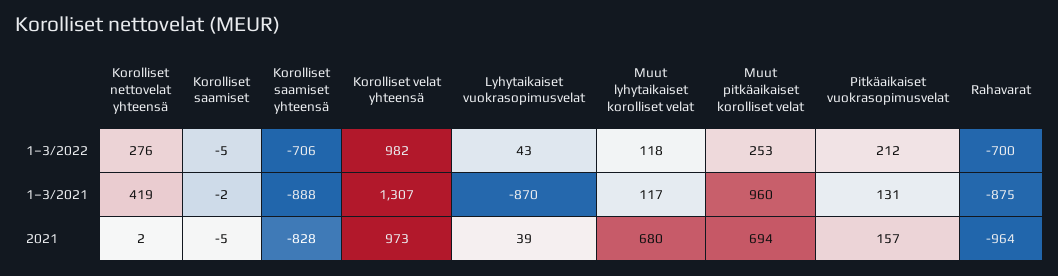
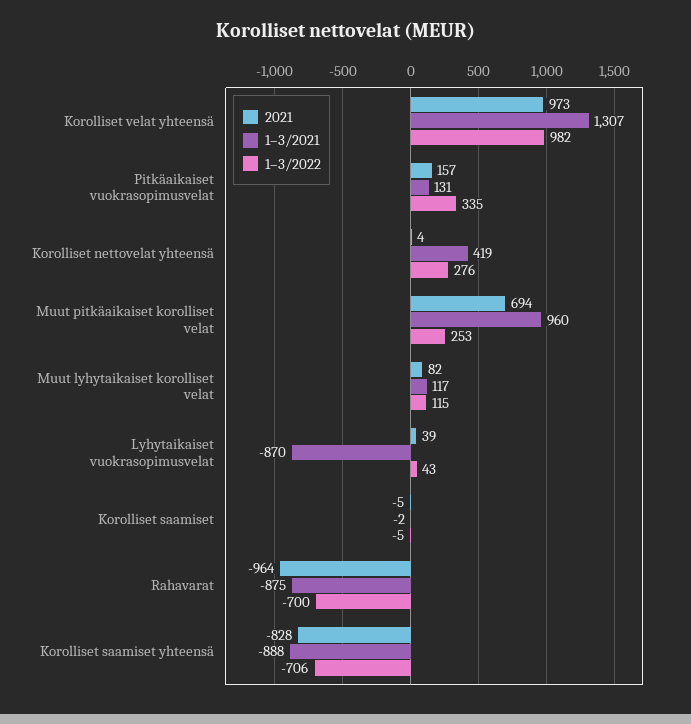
  {
    "1–3/2022": {
      "Korolliset nettovelat yhteensä": 276,
      "Korolliset saamiset": -5,
      "Korolliset saamiset yhteensä": -706,
      "Korolliset velat yhteensä": 982,
      "Lyhytaikaiset vuokrasopimusvelat": 43,
-     "Muut lyhytaikaiset korolliset velat": 118,
+     "Muut lyhytaikaiset korolliset velat": 115,
      "Muut pitkäaikaiset korolliset velat": 253,
-     "Pitkäaikaiset vuokrasopimusvelat": 212,
+     "Pitkäaikaiset vuokrasopimusvelat": 335,
      "Rahavarat": -700
    },
    "1–3/2021": {
      "Korolliset nettovelat yhteensä": 419,
      "Korolliset saamiset": -2,
      "Korolliset saamiset yhteensä": -888,
      "Korolliset velat yhteensä": 1307,
      "Lyhytaikaiset vuokrasopimusvelat": -870,
      "Muut lyhytaikaiset korolliset velat": 117,
      "Muut pitkäaikaiset korolliset velat": 960,
      "Pitkäaikaiset vuokrasopimusvelat": 131,
      "Rahavarat": -875
    },
    "2021": {
-     "Korolliset nettovelat yhteensä": 2,
+     "Korolliset nettovelat yhteensä": 4,
      "Korolliset saamiset": -5,
      "Korolliset saamiset yhteensä": -828,
      "Korolliset velat yhteensä": 973,
      "Lyhytaikaiset vuokrasopimusvelat": 39,
-     "Muut lyhytaikaiset korolliset velat": 680,
+     "Muut lyhytaikaiset korolliset velat": 82,
      "Muut pitkäaikaiset korolliset velat": 694,
      "Pitkäaikaiset vuokrasopimusvelat": 157,
      "Rahavarat": -964
    }
  }

